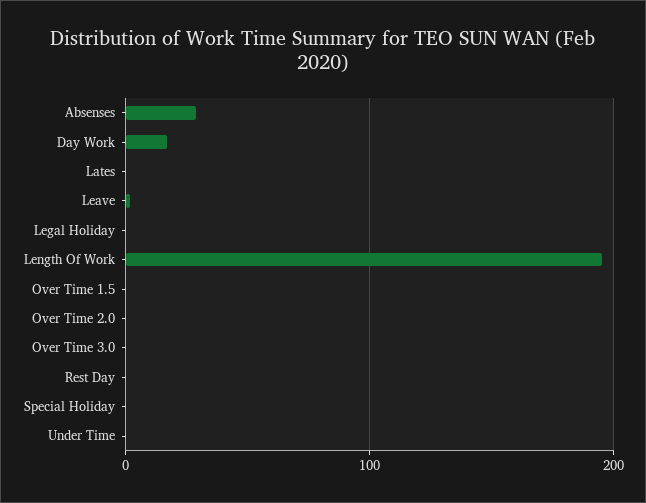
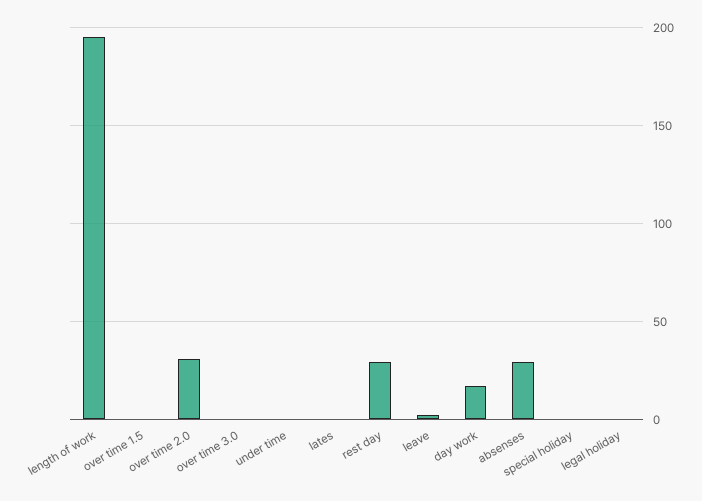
  {
    "Absenses": 30,
    "Day Work": 15,
    "Lates": 0,
    "Leave": 0,
    "Legal Holiday": 0,
    "Length Of Work": 195,
    "Over Time 1.5": 0,
-   "Over Time 2.0": 0,
+   "Over Time 2.0": 30,
    "Over Time 3.0": 0,
-   "Rest Day": 0,
+   "Rest Day": 30,
    "Special Holiday": 0,
    "Under Time": 0
  }

